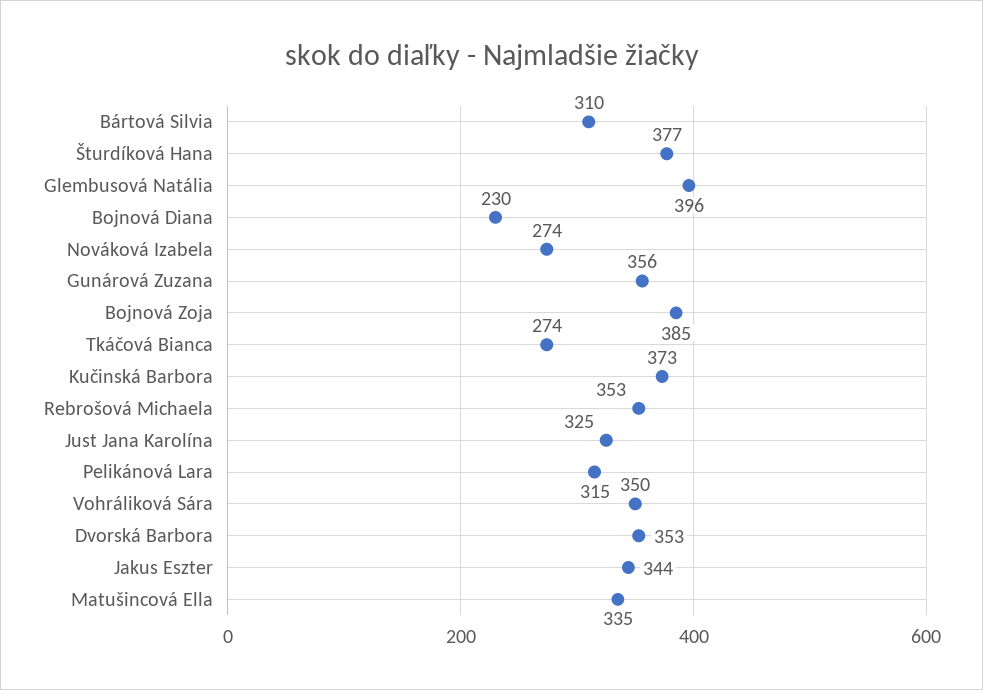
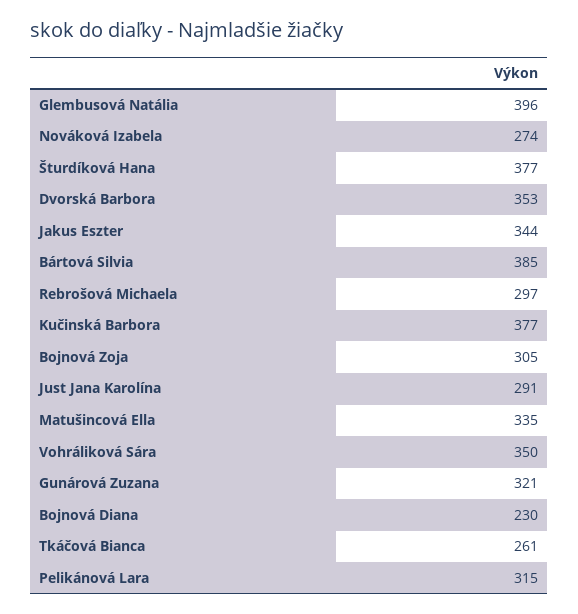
  {
-   "Bártová Silvia": 310,
+   "Bártová Silvia": 385,
    "Šturdíková Hana": 377,
    "Glembusová Natália": 396,
    "Bojnová Diana": 230,
    "Nováková Izabela": 274,
-   "Gunárová Zuzana": 356,
+   "Gunárová Zuzana": 321,
-   "Bojnová Zoja": 385,
+   "Bojnová Zoja": 305,
-   "Tkáčová Bianca": 274,
+   "Tkáčová Bianca": 261,
-   "Kučinská Barbora": 373,
+   "Kučinská Barbora": 377,
-   "Rebrošová Michaela": 353,
+   "Rebrošová Michaela": 297,
-   "Just Jana Karolína": 325,
+   "Just Jana Karolína": 291,
    "Pelikánová Lara": 315,
    "Vohráliková Sára": 350,
    "Dvorská Barbora": 353,
    "Jakus Eszter": 344,
    "Matušincová Ella": 335
  }

